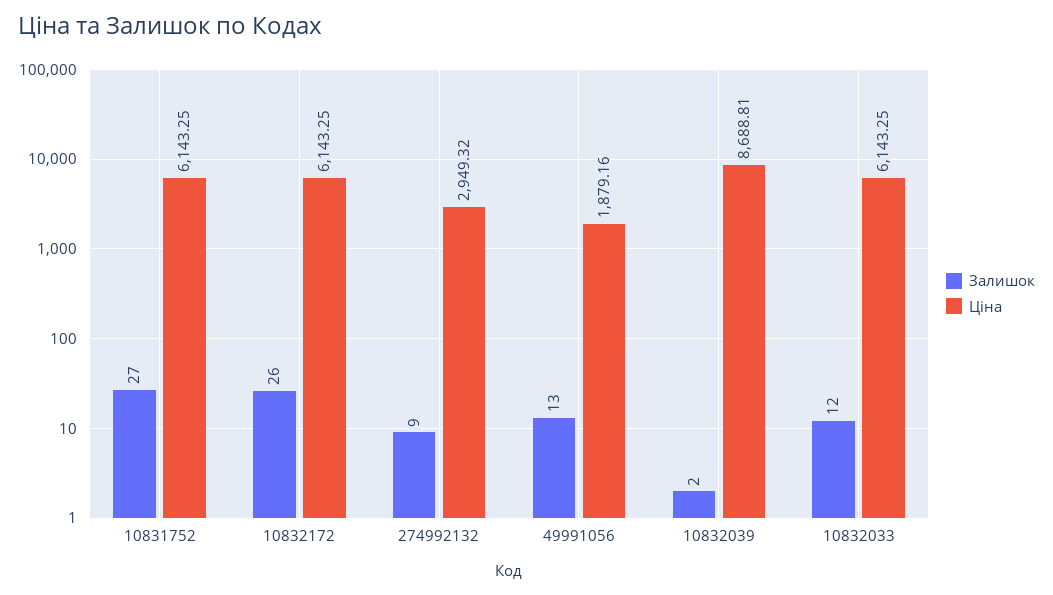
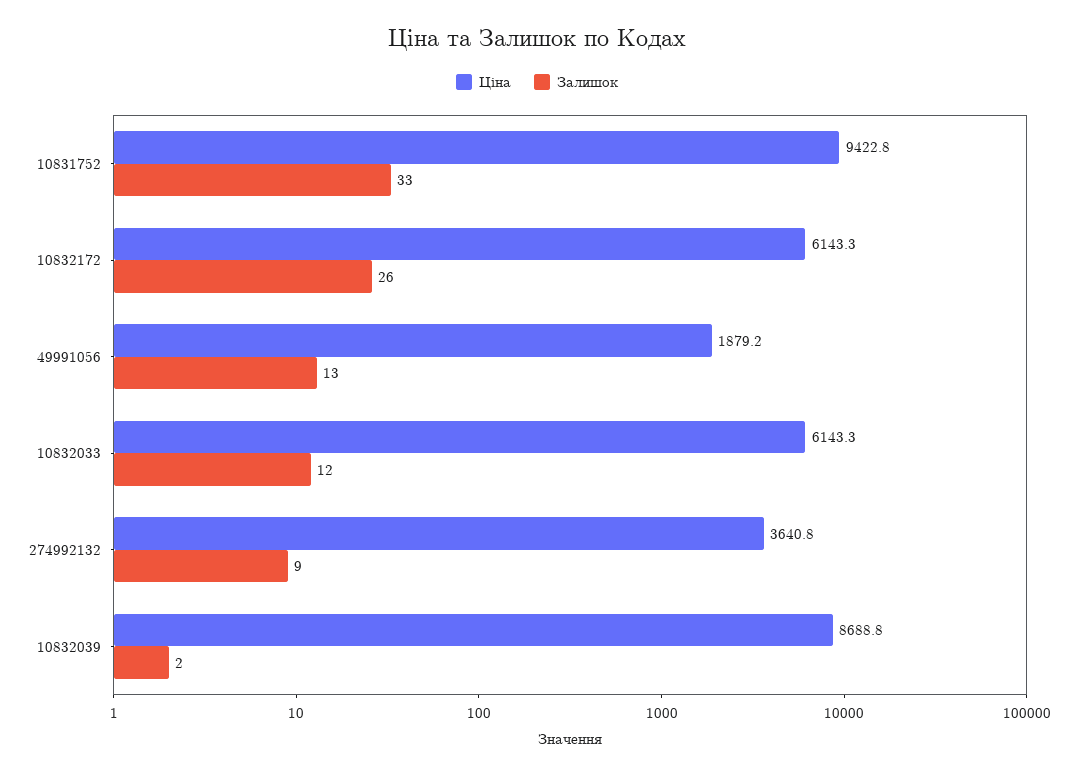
  {
    "Залишок": {
-     "10831752": 27,
+     "10831752": 33,
      "10832172": 26,
      "274992132": 9,
      "49991056": 13,
      "10832039": 2,
      "10832033": 12
    },
    "Ціна": {
-     "10831752": 6143.25,
+     "10831752": 9422.8,
      "10832172": 6143.25,
-     "274992132": 2949.32,
+     "274992132": 3640.8,
      "49991056": 1879.16,
      "10832039": 8688.81,
      "10832033": 6143.25
    }
  }

